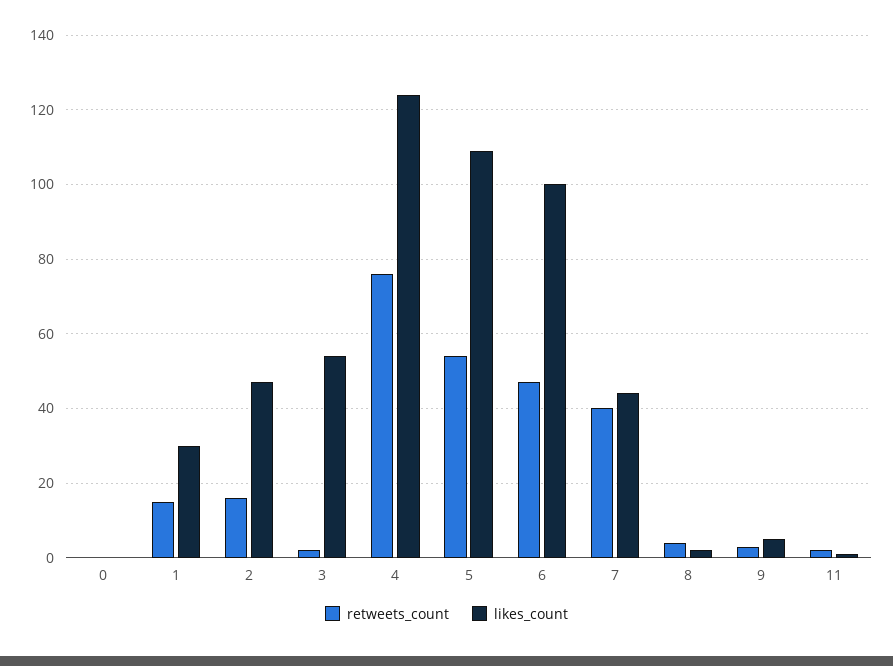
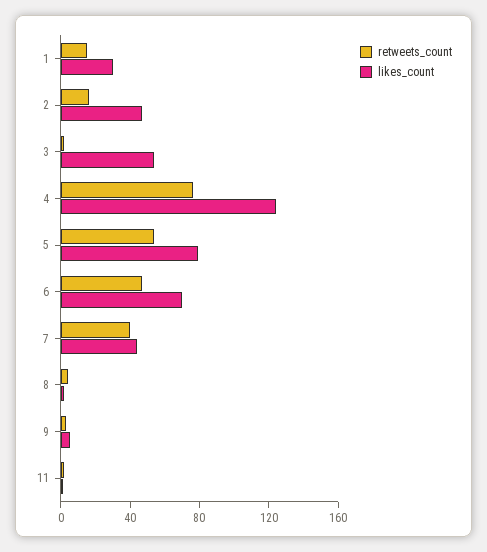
  {
    "retweets_count": {
-     "0": 0,
      "1": 15,
      "2": 15,
      "3": 0,
      "4": 75,
      "5": 55,
      "6": 45,
      "7": 40,
      "8": 5,
      "9": 5,
      "11": 0
    },
    "likes_count": {
-     "0": 0,
      "1": 30,
      "2": 45,
      "3": 55,
      "4": 125,
-     "5": 110,
+     "5": 80,
-     "6": 100,
+     "6": 70,
      "7": 45,
      "8": 0,
      "9": 5,
      "11": 0
    }
  }

